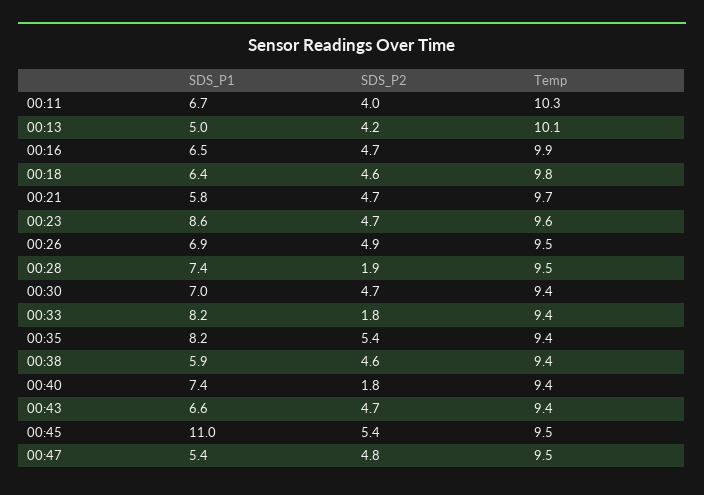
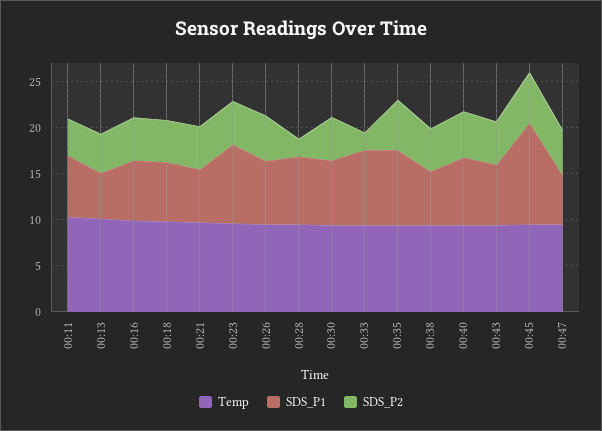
  {
    "SDS_P1": {
      "00:11": 6.7,
      "00:13": 5,
      "00:16": 6.5,
      "00:18": 6.4,
      "00:21": 5.8,
      "00:23": 8.6,
      "00:26": 6.9,
      "00:28": 7.4,
      "00:30": 7,
      "00:33": 8.2,
      "00:35": 8.2,
      "00:38": 5.9,
      "00:40": 7.4,
      "00:43": 6.6,
      "00:45": 11,
      "00:47": 5.4
    },
    "SDS_P2": {
      "00:11": 4,
      "00:13": 4.2,
      "00:16": 4.7,
      "00:18": 4.6,
      "00:21": 4.7,
      "00:23": 4.7,
      "00:26": 4.9,
      "00:28": 1.9,
      "00:30": 4.7,
      "00:33": 1.8,
      "00:35": 5.4,
      "00:38": 4.6,
-     "00:40": 1.8,
+     "00:40": 5,
      "00:43": 4.7,
      "00:45": 5.4,
      "00:47": 4.8
    },
    "Temp": {
      "00:11": 10.3,
      "00:13": 10.1,
      "00:16": 9.9,
      "00:18": 9.8,
      "00:21": 9.7,
      "00:23": 9.6,
      "00:26": 9.5,
      "00:28": 9.5,
      "00:30": 9.4,
      "00:33": 9.4,
      "00:35": 9.4,
      "00:38": 9.4,
      "00:40": 9.4,
      "00:43": 9.4,
      "00:45": 9.5,
      "00:47": 9.5
    }
  }

